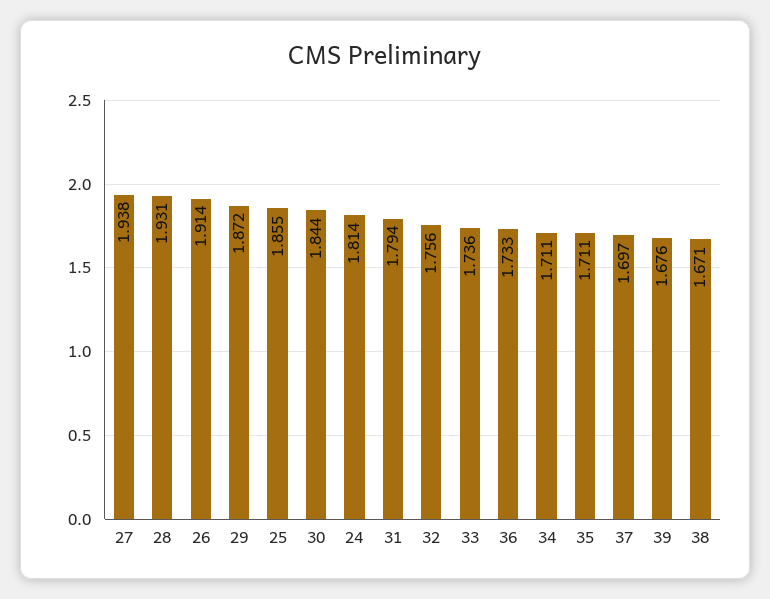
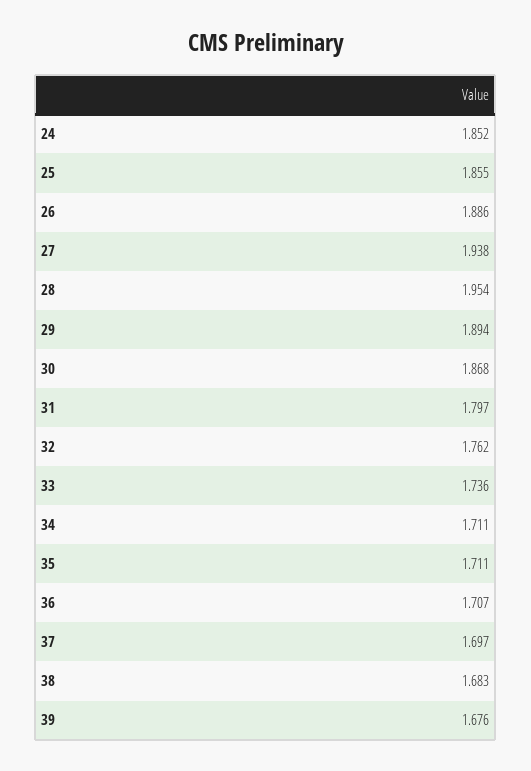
  {
    "27": 1.938,
-   "28": 1.931,
+   "28": 1.954,
-   "26": 1.914,
+   "26": 1.886,
-   "29": 1.872,
+   "29": 1.894,
    "25": 1.855,
-   "30": 1.844,
+   "30": 1.868,
-   "24": 1.814,
+   "24": 1.852,
-   "31": 1.794,
+   "31": 1.797,
-   "32": 1.756,
+   "32": 1.762,
    "33": 1.736,
-   "36": 1.733,
+   "36": 1.707,
    "34": 1.711,
    "35": 1.711,
    "37": 1.697,
    "39": 1.676,
-   "38": 1.671
+   "38": 1.683
  }

